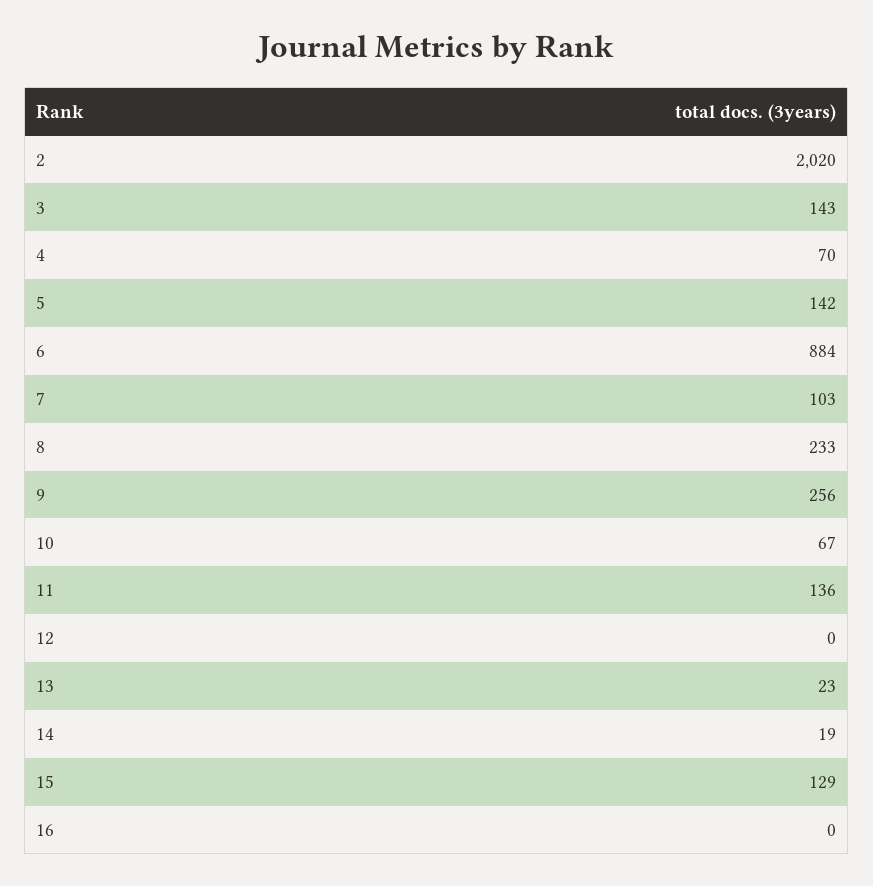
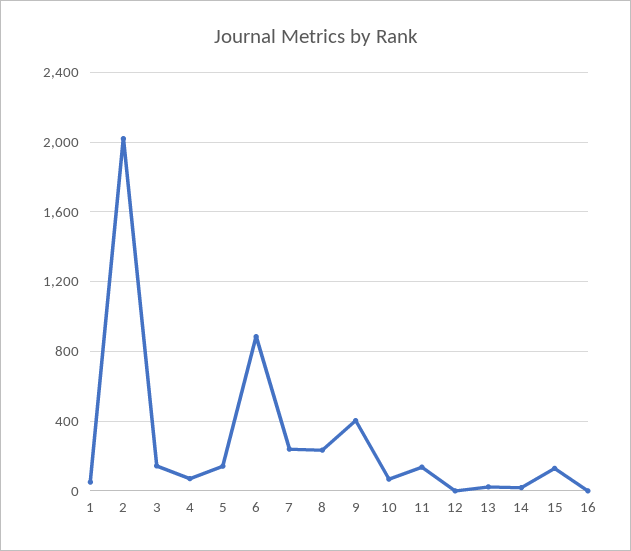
  {
    "2": 2020,
    "3": 143,
    "4": 70,
    "5": 142,
    "6": 884,
-   "7": 103,
+   "7": 250,
    "8": 233,
-   "9": 256,
+   "9": 400,
    "10": 67,
    "11": 136,
    "12": 0,
    "13": 23,
    "14": 19,
    "15": 129,
-   "16": 0
+   "16": 0,
+   "1": 50
  }

